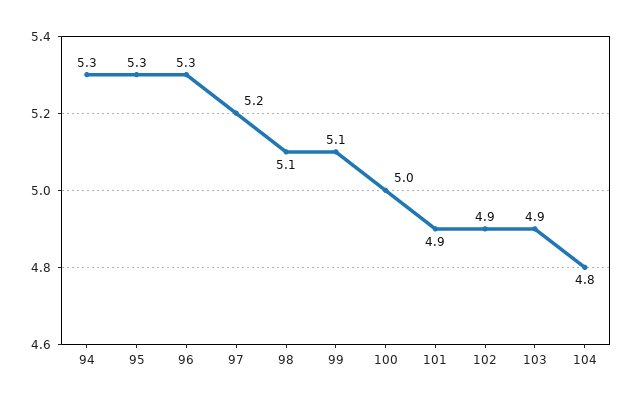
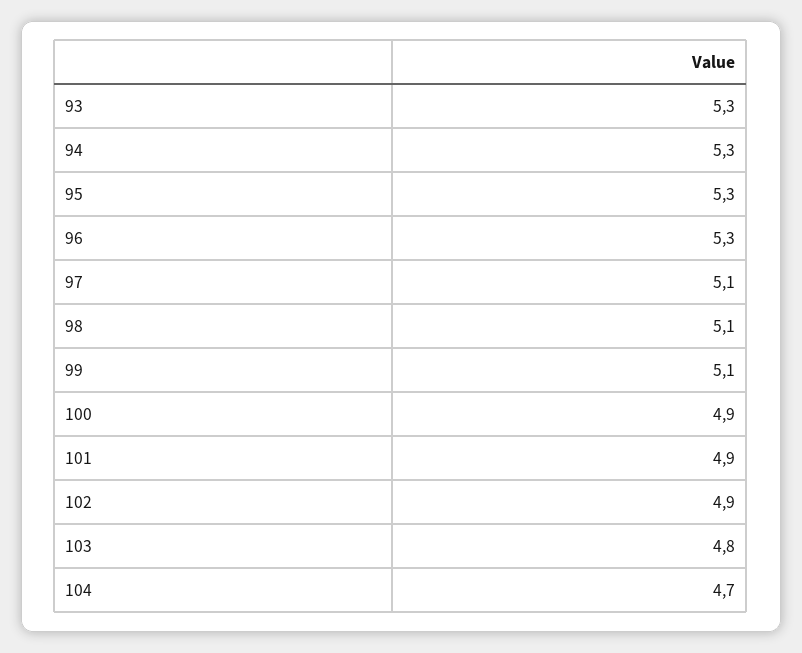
  {
    "94": 5.3,
    "95": 5.3,
    "96": 5.3,
-   "97": 5.2,
+   "97": 5.1,
    "98": 5.1,
    "99": 5.1,
-   "100": 5,
+   "100": 4.9,
    "101": 4.9,
    "102": 4.9,
-   "103": 4.9,
+   "103": 4.8,
-   "104": 4.8
+   "104": 4.7,
+   "93": 5.3
  }

